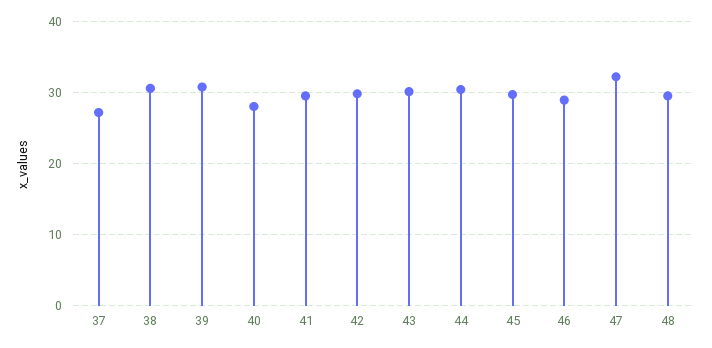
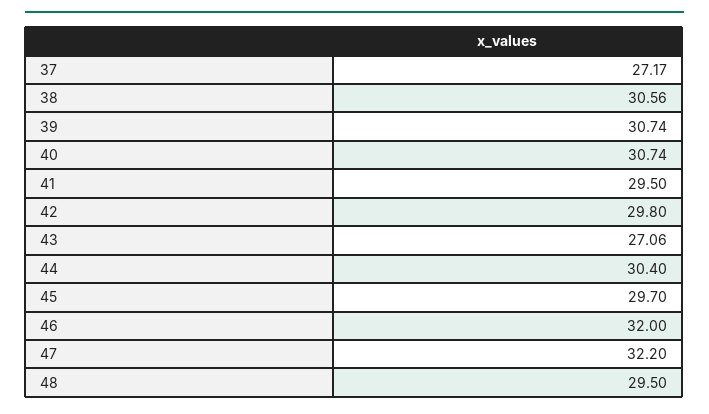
  {
    "37": 27.17,
    "38": 30.56,
    "39": 30.74,
-   "40": 28,
+   "40": 30.74,
    "41": 29.5,
    "42": 29.8,
-   "43": 30,
+   "43": 27.06,
    "44": 30.4,
    "45": 29.7,
-   "46": 29,
+   "46": 32,
    "47": 32.2,
    "48": 29.5
  }

